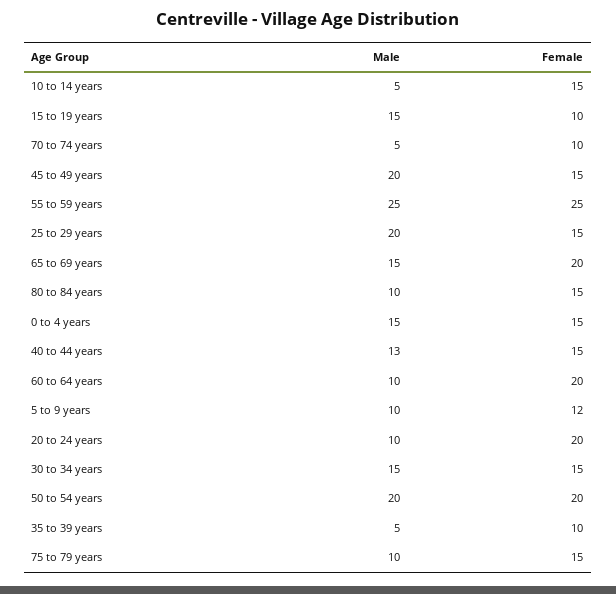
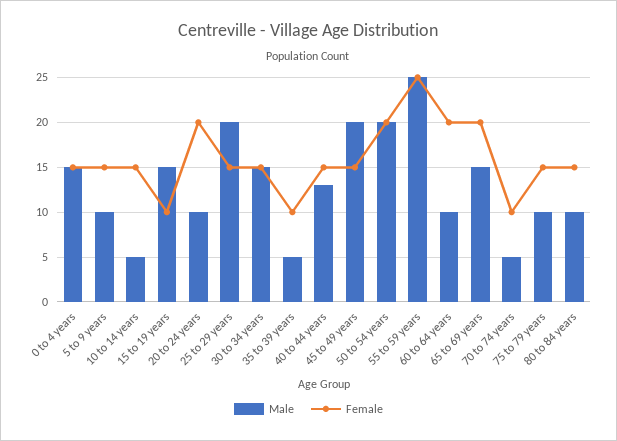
  {
    "Male": {
      "10 to 14 years": 5,
      "15 to 19 years": 15,
      "70 to 74 years": 5,
      "45 to 49 years": 20,
      "55 to 59 years": 25,
      "25 to 29 years": 20,
      "65 to 69 years": 15,
      "80 to 84 years": 10,
      "0 to 4 years": 15,
      "40 to 44 years": 13,
      "60 to 64 years": 10,
      "5 to 9 years": 10,
      "20 to 24 years": 10,
      "30 to 34 years": 15,
      "50 to 54 years": 20,
      "35 to 39 years": 5,
      "75 to 79 years": 10
    },
    "Female": {
      "10 to 14 years": 15,
      "15 to 19 years": 10,
      "70 to 74 years": 10,
      "45 to 49 years": 15,
      "55 to 59 years": 25,
      "25 to 29 years": 15,
      "65 to 69 years": 20,
      "80 to 84 years": 15,
      "0 to 4 years": 15,
      "40 to 44 years": 15,
      "60 to 64 years": 20,
-     "5 to 9 years": 12,
+     "5 to 9 years": 15,
      "20 to 24 years": 20,
      "30 to 34 years": 15,
      "50 to 54 years": 20,
      "35 to 39 years": 10,
      "75 to 79 years": 15
    }
  }

